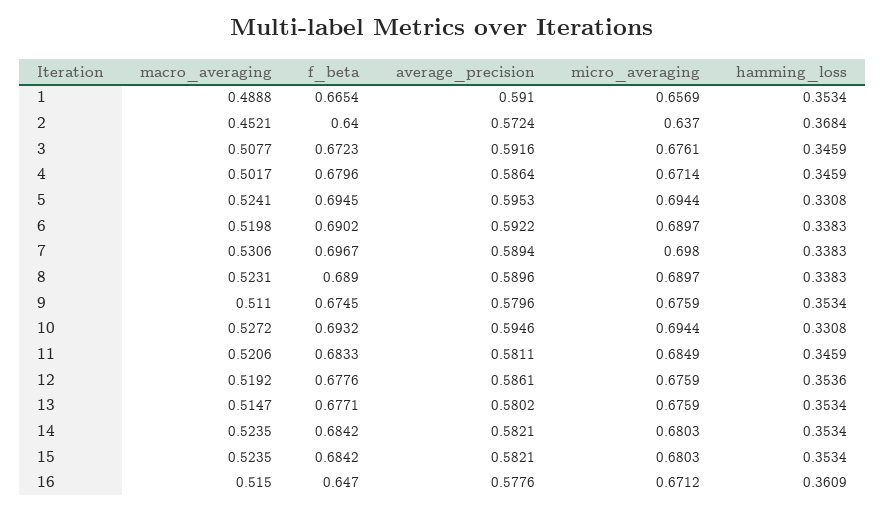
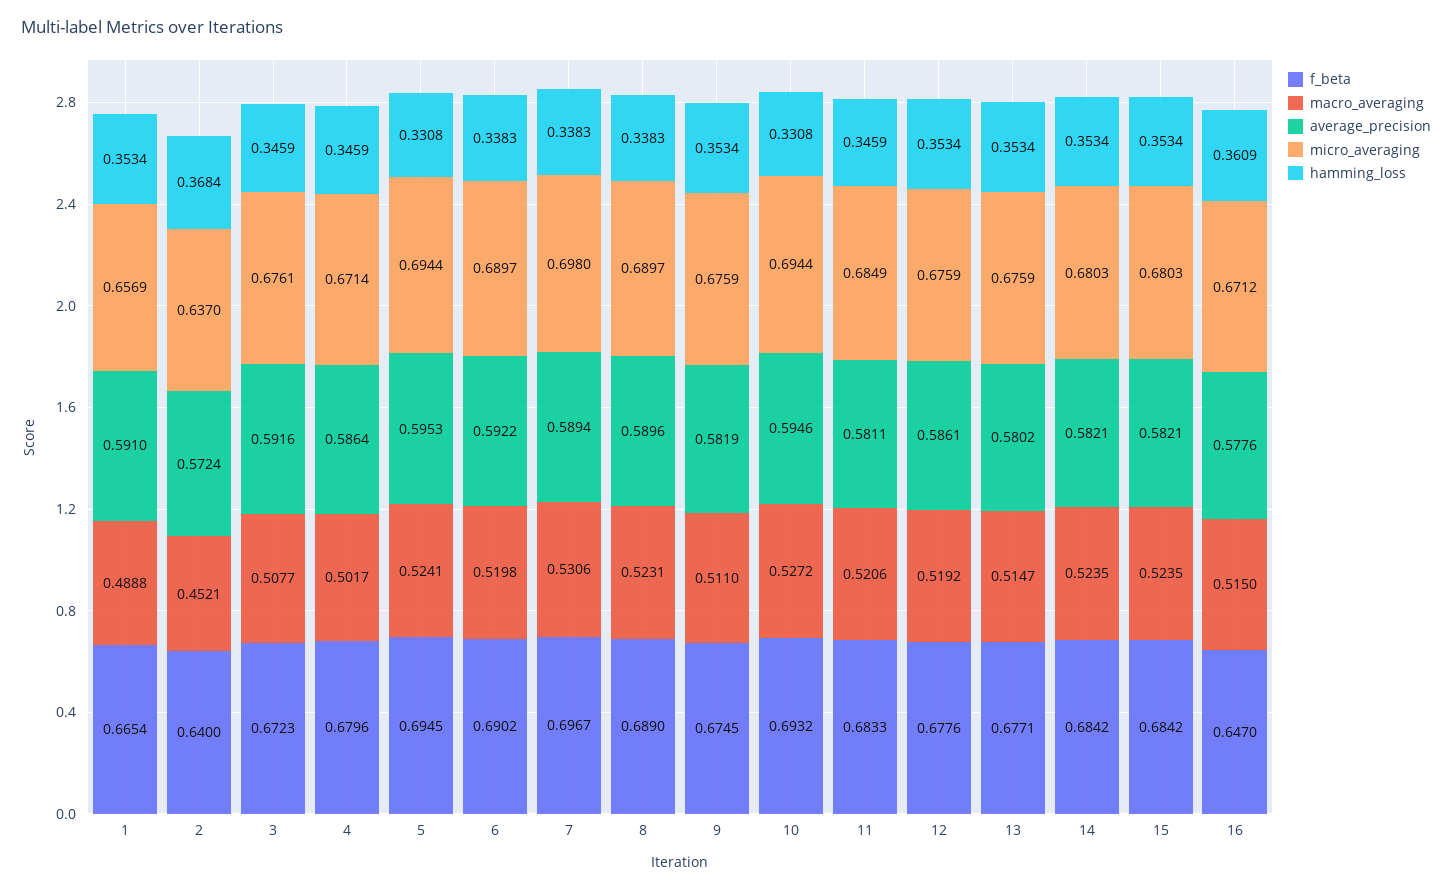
  {
    "macro_averaging": {
      "1": 0.4888,
      "2": 0.4521,
      "3": 0.5077,
      "4": 0.5017,
      "5": 0.5241,
      "6": 0.5198,
      "7": 0.5306,
      "8": 0.5231,
      "9": 0.511,
      "10": 0.5272,
      "11": 0.5206,
      "12": 0.5192,
      "13": 0.5147,
      "14": 0.5235,
      "15": 0.5235,
      "16": 0.515
    },
    "f_beta": {
      "1": 0.6654,
      "2": 0.64,
      "3": 0.6723,
      "4": 0.6796,
      "5": 0.6945,
      "6": 0.6902,
      "7": 0.6967,
      "8": 0.689,
      "9": 0.6745,
      "10": 0.6932,
      "11": 0.6833,
      "12": 0.6776,
      "13": 0.6771,
      "14": 0.6842,
      "15": 0.6842,
      "16": 0.647
    },
    "average_precision": {
      "1": 0.591,
      "2": 0.5724,
      "3": 0.5916,
      "4": 0.5864,
      "5": 0.5953,
      "6": 0.5922,
      "7": 0.5894,
      "8": 0.5896,
-     "9": 0.5796,
+     "9": 0.5819,
      "10": 0.5946,
      "11": 0.5811,
      "12": 0.5861,
      "13": 0.5802,
      "14": 0.5821,
      "15": 0.5821,
      "16": 0.5776
    },
    "micro_averaging": {
      "1": 0.6569,
      "2": 0.637,
      "3": 0.6761,
      "4": 0.6714,
      "5": 0.6944,
      "6": 0.6897,
      "7": 0.698,
      "8": 0.6897,
      "9": 0.6759,
      "10": 0.6944,
      "11": 0.6849,
      "12": 0.6759,
      "13": 0.6759,
      "14": 0.6803,
      "15": 0.6803,
      "16": 0.6712
    },
    "hamming_loss": {
      "1": 0.3534,
      "2": 0.3684,
      "3": 0.3459,
      "4": 0.3459,
      "5": 0.3308,
      "6": 0.3383,
      "7": 0.3383,
      "8": 0.3383,
      "9": 0.3534,
      "10": 0.3308,
      "11": 0.3459,
-     "12": 0.3536,
+     "12": 0.3534,
      "13": 0.3534,
      "14": 0.3534,
      "15": 0.3534,
      "16": 0.3609
    }
  }

